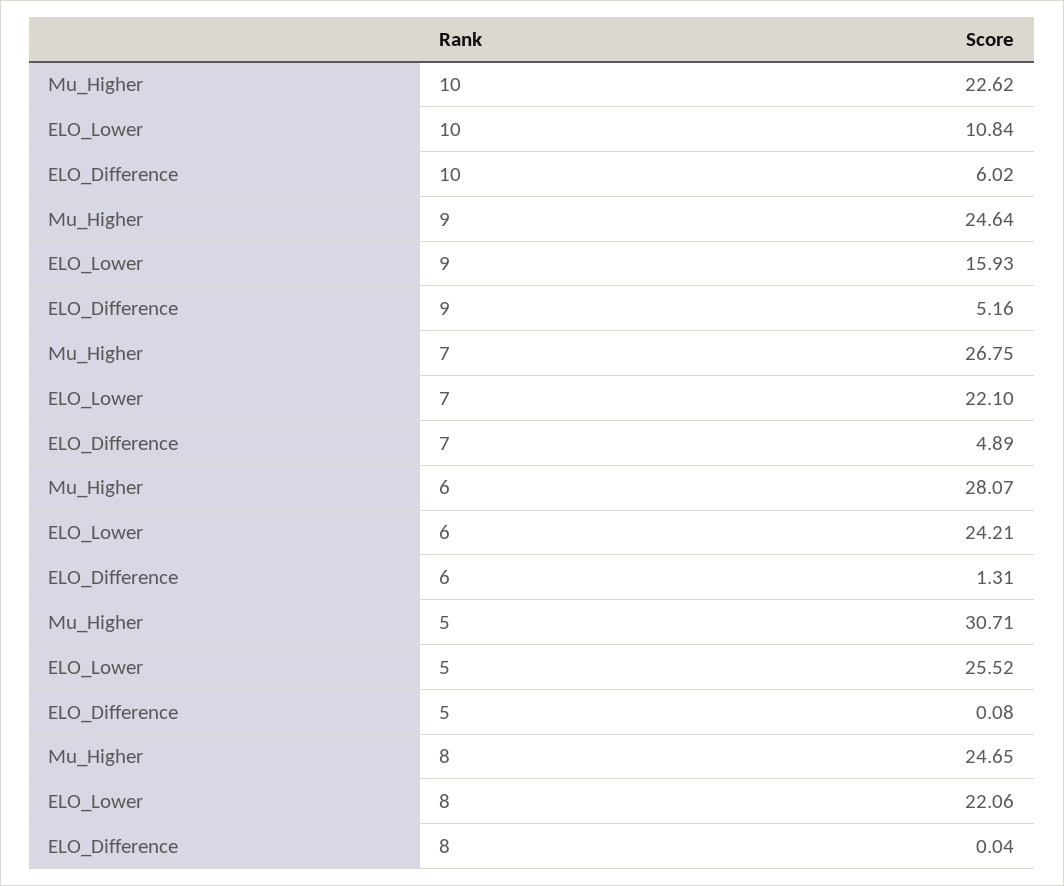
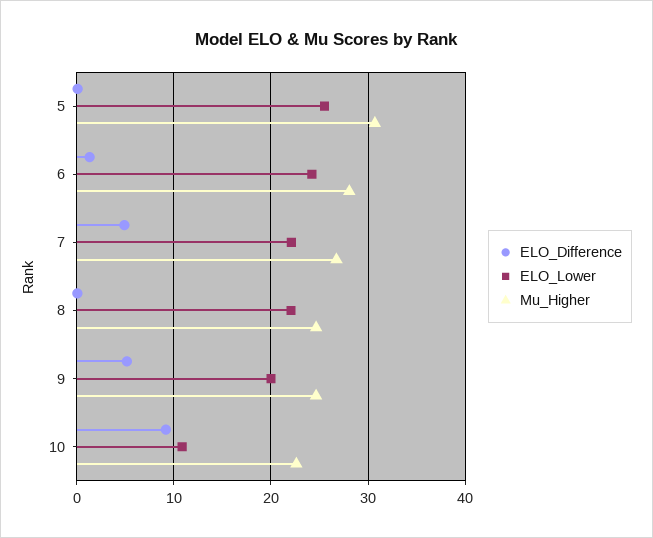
  {
    "Mu_Higher": {
      "10": 22.62,
      "9": 24.64,
      "7": 26.75,
      "6": 28.07,
      "5": 30.71,
      "8": 24.65
    },
    "ELO_Lower": {
      "10": 10.84,
-     "9": 15.93,
+     "9": 20,
      "7": 22.1,
      "6": 24.21,
      "5": 25.52,
      "8": 22.06
    },
    "ELO_Difference": {
-     "10": 6.02,
+     "10": 9,
      "9": 5.16,
      "7": 4.89,
      "6": 1.31,
      "5": 0.08,
      "8": 0.04
    }
  }

